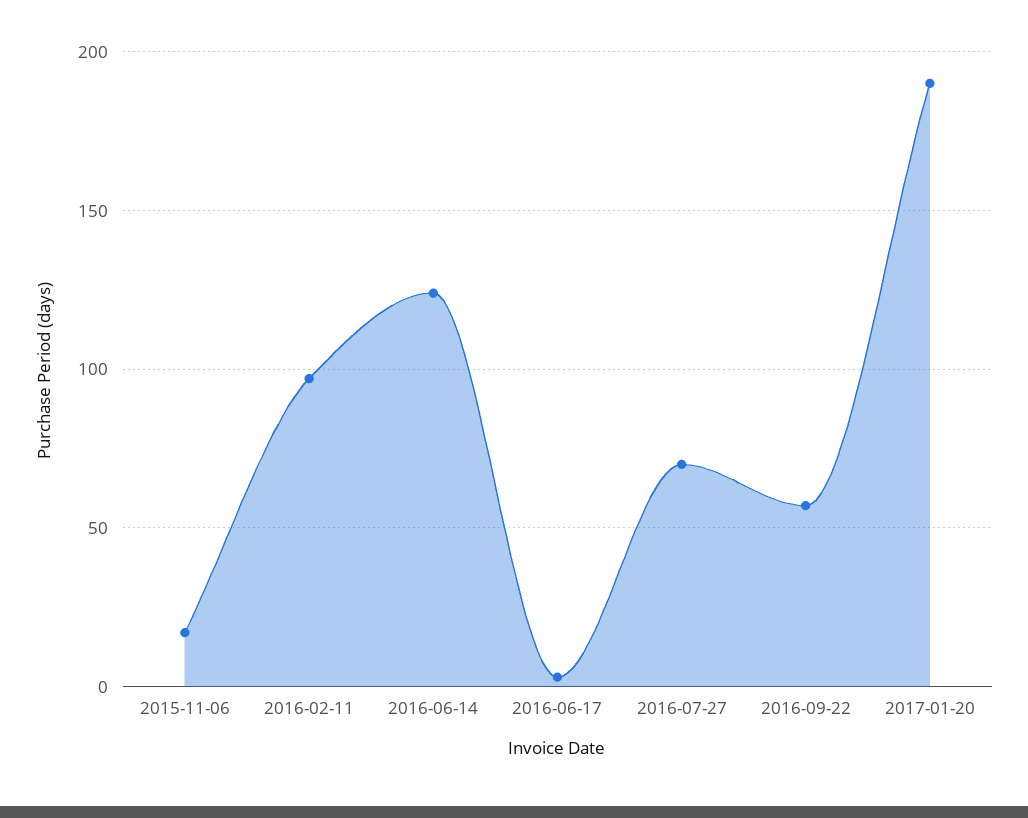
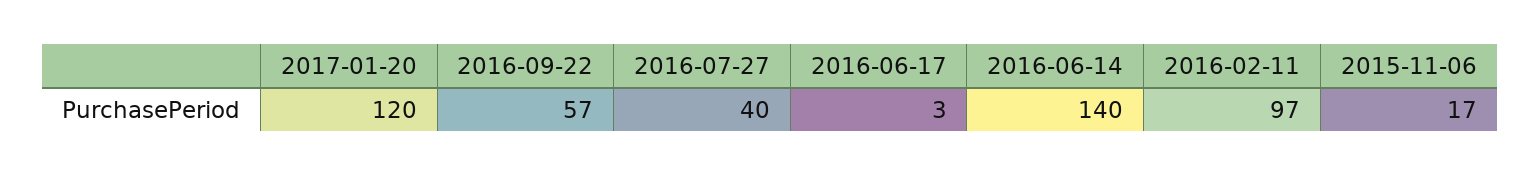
  {
    "2015-11-06": 17,
    "2016-02-11": 97,
-   "2016-06-14": 125,
+   "2016-06-14": 140,
    "2016-06-17": 3,
-   "2016-07-27": 70,
+   "2016-07-27": 40,
    "2016-09-22": 57,
-   "2017-01-20": 190
+   "2017-01-20": 120
  }

